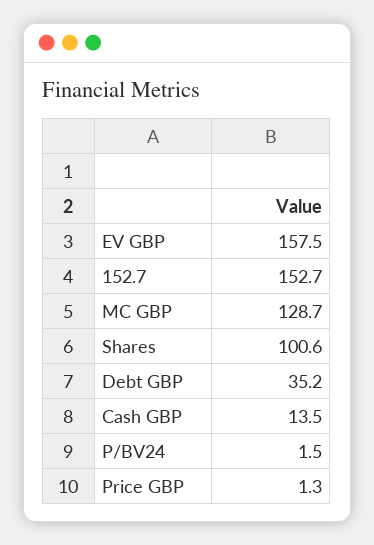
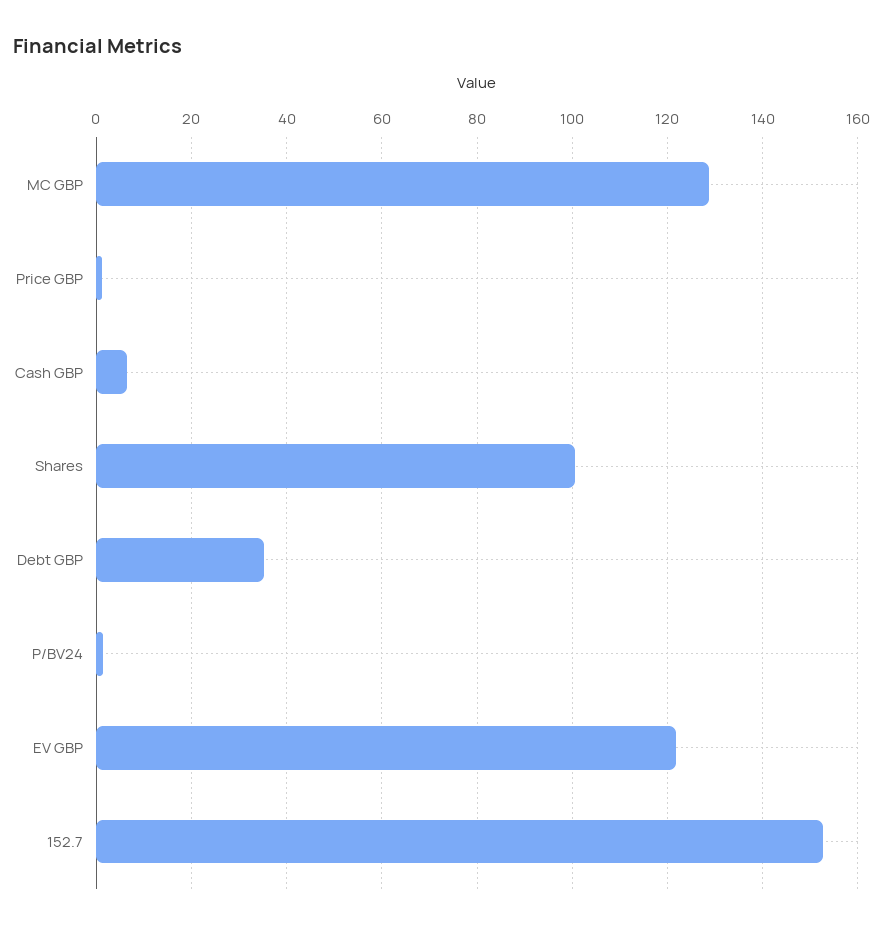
  {
-   "EV GBP": 157.5,
+   "EV GBP": 122,
    "152.7": 152.7,
    "MC GBP": 128.7,
    "Shares": 100.6,
    "Debt GBP": 35.2,
-   "Cash GBP": 13.5,
+   "Cash GBP": 6,
    "P/BV24": 1.5,
    "Price GBP": 1.3
  }

